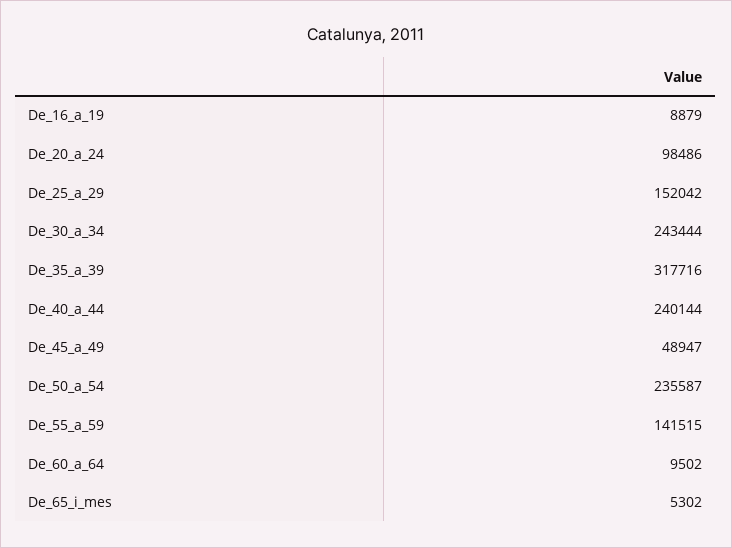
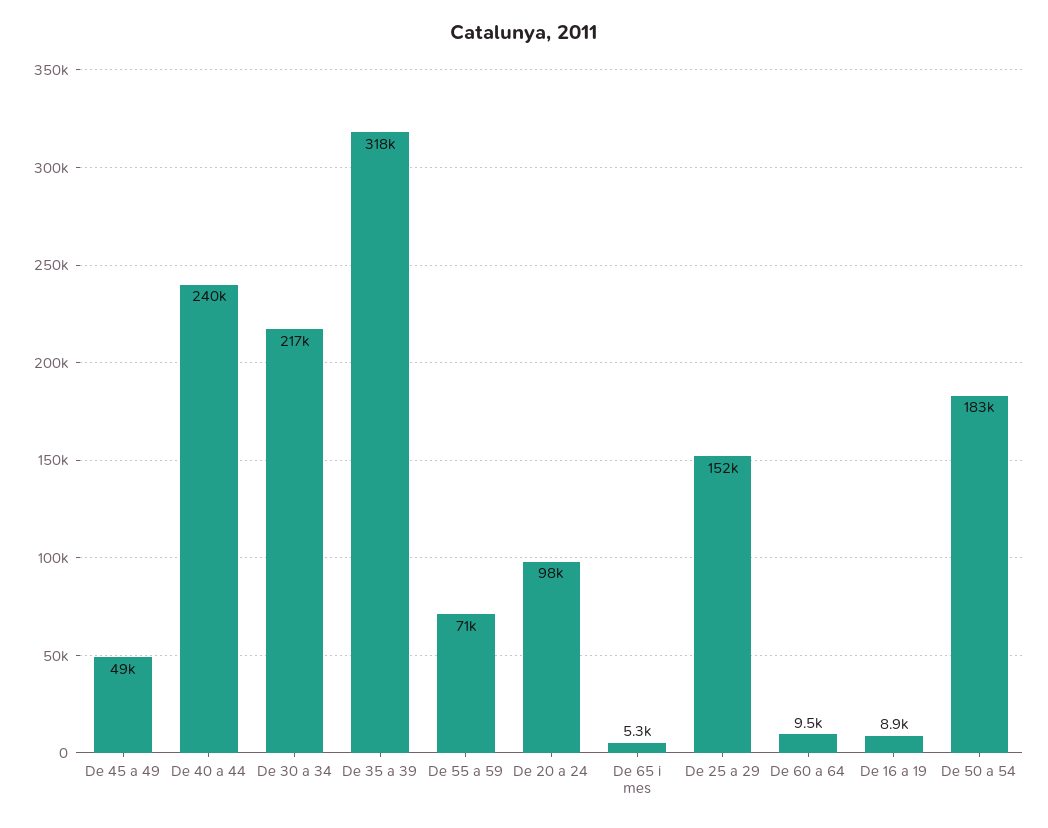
  {
    "De_16_a_19": 8879,
    "De_20_a_24": 98486,
    "De_25_a_29": 152042,
-   "De_30_a_34": 243444,
+   "De_30_a_34": 217000,
    "De_35_a_39": 317716,
    "De_40_a_44": 240144,
    "De_45_a_49": 48947,
-   "De_50_a_54": 235587,
+   "De_50_a_54": 183000,
-   "De_55_a_59": 141515,
+   "De_55_a_59": 71000,
    "De_60_a_64": 9502,
    "De_65_i_mes": 5302
  }

